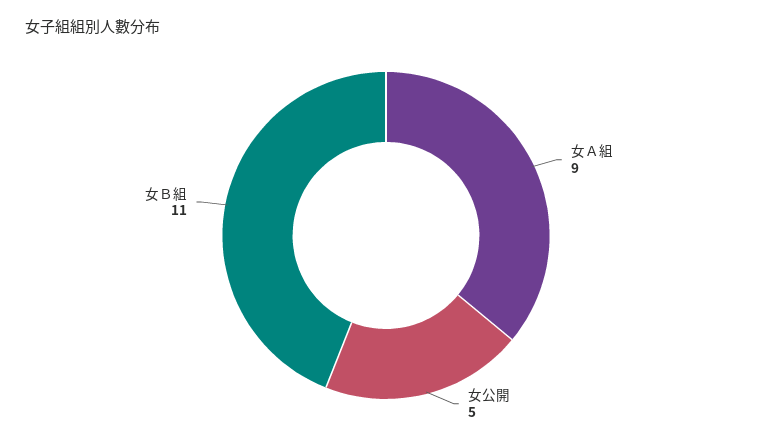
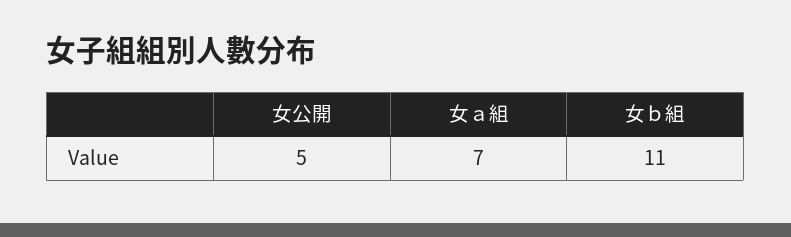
  {
-   "女Ａ組": 9,
+   "女Ａ組": 7,
    "女公開": 5,
    "女Ｂ組": 11
  }

